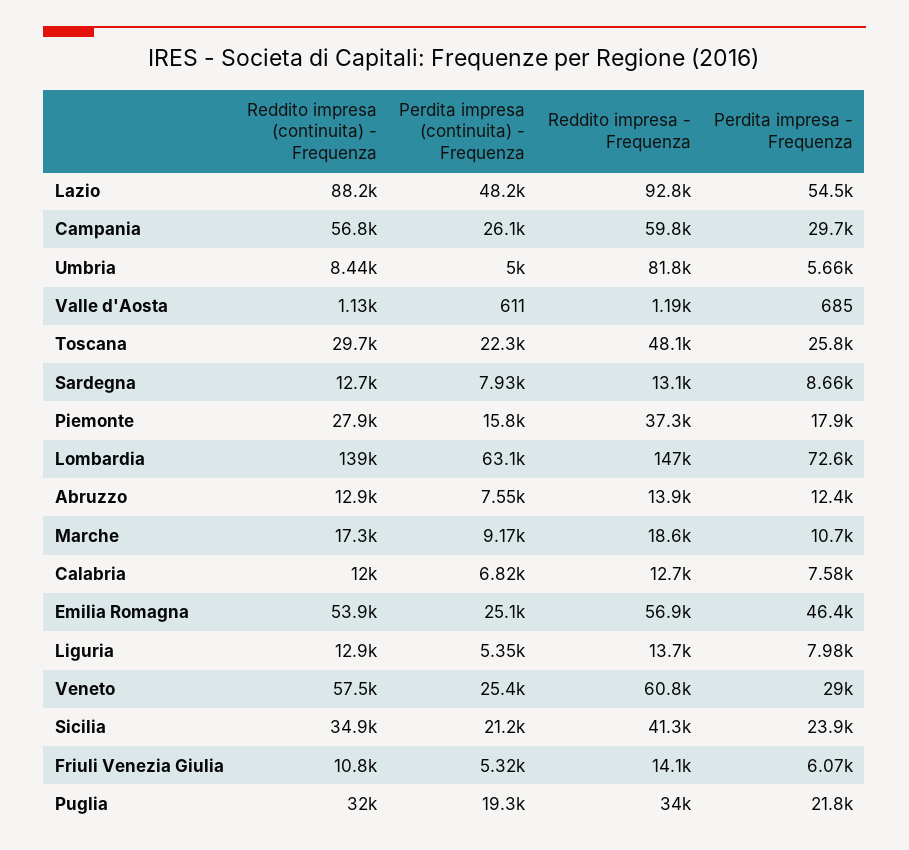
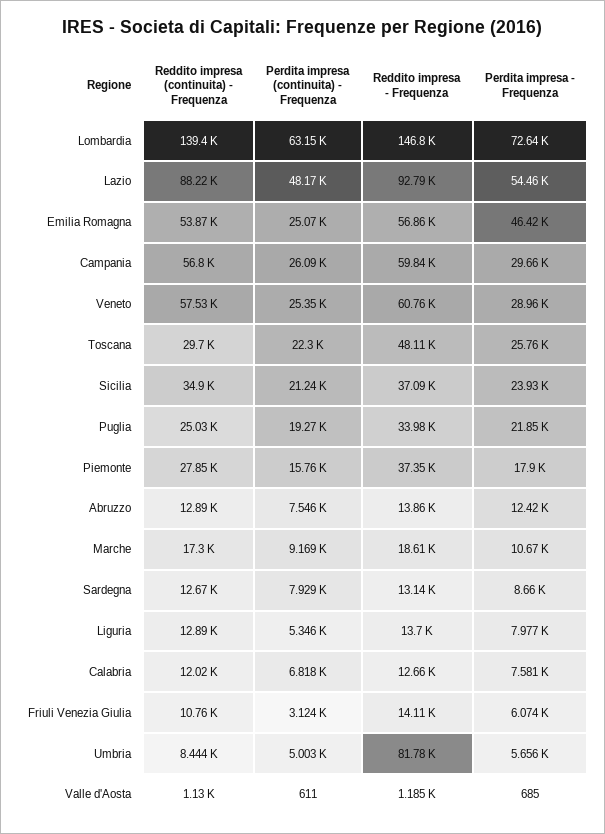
  {
    "Reddito impresa (continuita) - Frequenza": {
      "Lazio": 88220,
      "Campania": 56800,
      "Umbria": 8444,
      "Valle d'Aosta": 1130,
      "Toscana": 29700,
      "Sardegna": 12670,
      "Piemonte": 27850,
      "Lombardia": 139400,
      "Abruzzo": 12890,
      "Marche": 17300,
      "Calabria": 12020,
      "Emilia Romagna": 53870,
      "Liguria": 12890,
      "Veneto": 57530,
      "Sicilia": 34900,
      "Friuli Venezia Giulia": 10760,
-     "Puglia": 32000
+     "Puglia": 25030
    },
    "Perdita impresa (continuita) - Frequenza": {
      "Lazio": 48170,
      "Campania": 26090,
      "Umbria": 5003,
      "Valle d'Aosta": 611,
      "Toscana": 22300,
      "Sardegna": 7929,
      "Piemonte": 15760,
      "Lombardia": 63150,
      "Abruzzo": 7546,
      "Marche": 9169,
      "Calabria": 6818,
      "Emilia Romagna": 25070,
      "Liguria": 5346,
      "Veneto": 25350,
      "Sicilia": 21240,
-     "Friuli Venezia Giulia": 5320,
+     "Friuli Venezia Giulia": 3124,
      "Puglia": 19270
    },
    "Reddito impresa - Frequenza": {
      "Lazio": 92790,
      "Campania": 59840,
      "Umbria": 81780,
      "Valle d'Aosta": 1185,
      "Toscana": 48110,
      "Sardegna": 13140,
      "Piemonte": 37350,
      "Lombardia": 146800,
      "Abruzzo": 13860,
      "Marche": 18610,
      "Calabria": 12660,
      "Emilia Romagna": 56860,
      "Liguria": 13700,
      "Veneto": 60760,
-     "Sicilia": 41300,
+     "Sicilia": 37090,
      "Friuli Venezia Giulia": 14110,
      "Puglia": 33980
    },
    "Perdita impresa - Frequenza": {
      "Lazio": 54460,
      "Campania": 29660,
      "Umbria": 5656,
      "Valle d'Aosta": 685,
      "Toscana": 25760,
      "Sardegna": 8660,
      "Piemonte": 17900,
      "Lombardia": 72640,
      "Abruzzo": 12420,
      "Marche": 10670,
      "Calabria": 7581,
      "Emilia Romagna": 46420,
      "Liguria": 7977,
      "Veneto": 28960,
      "Sicilia": 23930,
      "Friuli Venezia Giulia": 6074,
      "Puglia": 21850
    }
  }

